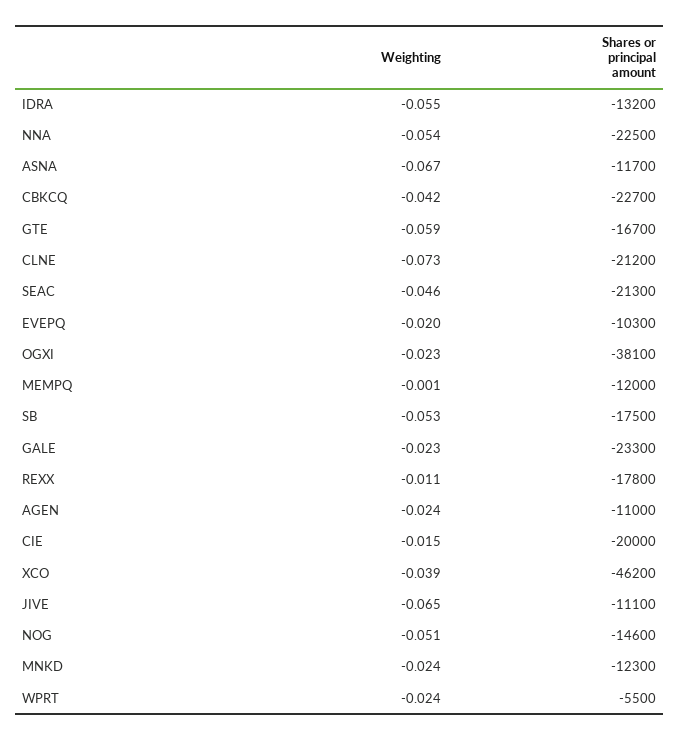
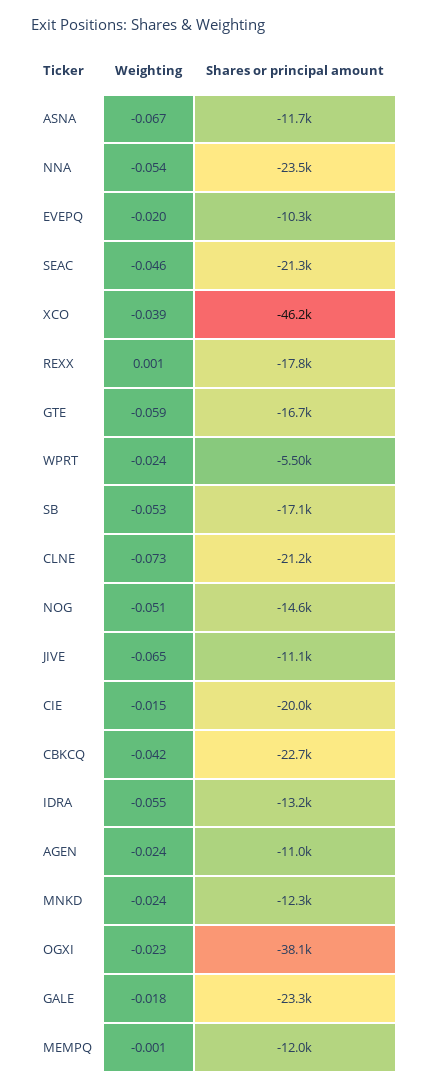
  {
    "Weighting": {
      "IDRA": -0.055,
      "NNA": -0.054,
      "ASNA": -0.067,
      "CBKCQ": -0.042,
      "GTE": -0.059,
      "CLNE": -0.073,
      "SEAC": -0.046,
      "EVEPQ": -0.02,
      "OGXI": -0.023,
      "MEMPQ": -0.001,
      "SB": -0.053,
-     "GALE": -0.023,
+     "GALE": -0.018,
-     "REXX": -0.011,
+     "REXX": 0.001,
      "AGEN": -0.024,
      "CIE": -0.015,
      "XCO": -0.039,
      "JIVE": -0.065,
      "NOG": -0.051,
      "MNKD": -0.024,
      "WPRT": -0.024
    },
    "Shares or principal amount": {
      "IDRA": -13200,
-     "NNA": -22500,
+     "NNA": -23500,
      "ASNA": -11700,
      "CBKCQ": -22700,
      "GTE": -16700,
      "CLNE": -21200,
      "SEAC": -21300,
      "EVEPQ": -10300,
      "OGXI": -38100,
      "MEMPQ": -12000,
-     "SB": -17500,
+     "SB": -17100,
      "GALE": -23300,
      "REXX": -17800,
      "AGEN": -11000,
      "CIE": -20000,
      "XCO": -46200,
      "JIVE": -11100,
      "NOG": -14600,
      "MNKD": -12300,
      "WPRT": -5500
    }
  }

